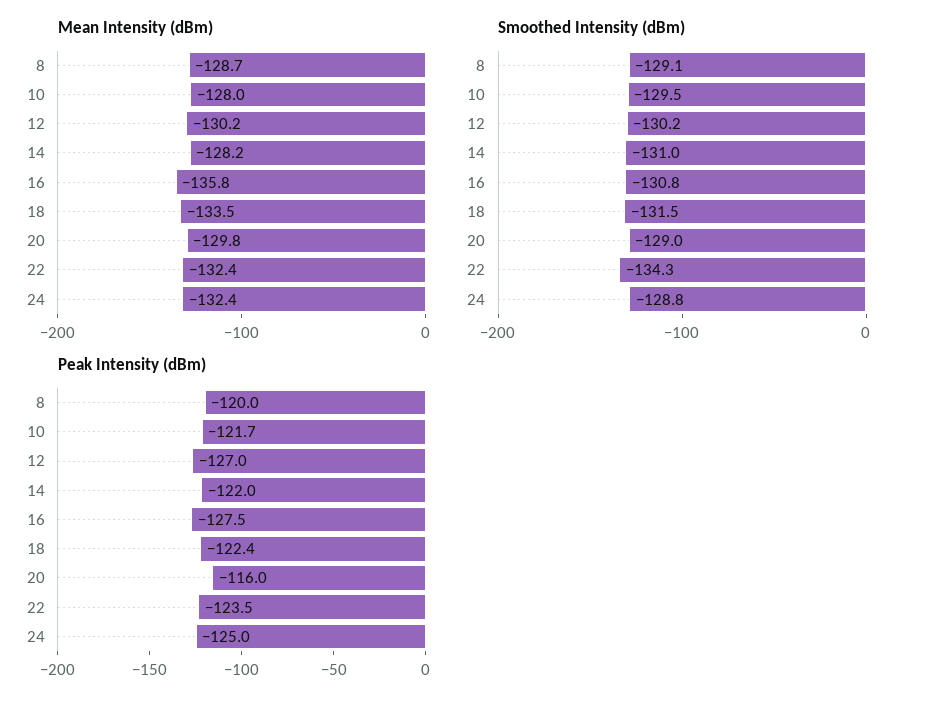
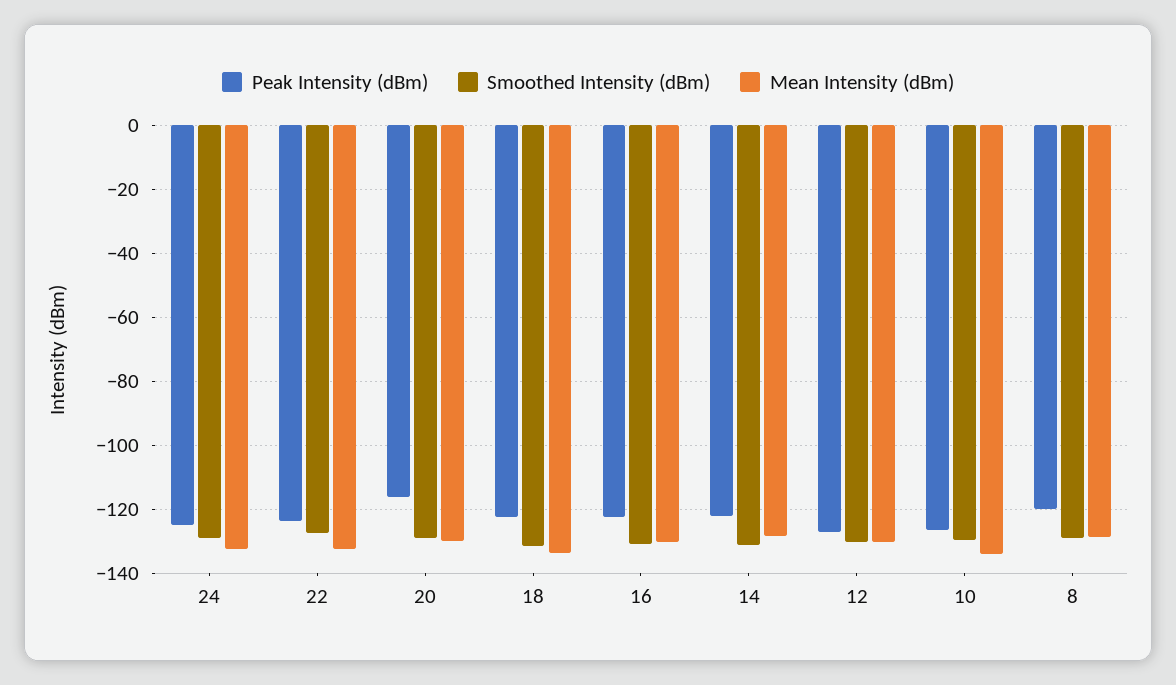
  {
    "Mean Intensity (dBm)": {
      "8": -128.7,
-     "10": -128,
+     "10": -134,
      "12": -130.2,
      "14": -128.2,
-     "16": -135.8,
+     "16": -130,
      "18": -133.5,
      "20": -129.8,
      "22": -132.4,
      "24": -132.4
    },
    "Smoothed Intensity (dBm)": {
      "8": -129.1,
      "10": -129.5,
      "12": -130.2,
      "14": -131,
      "16": -130.8,
      "18": -131.5,
      "20": -129,
-     "22": -134.3,
+     "22": -128,
      "24": -128.8
    },
    "Peak Intensity (dBm)": {
      "8": -120,
-     "10": -121.7,
+     "10": -126,
      "12": -127,
      "14": -122,
-     "16": -127.5,
+     "16": -122,
      "18": -122.4,
      "20": -116,
      "22": -123.5,
      "24": -125
    }
  }

